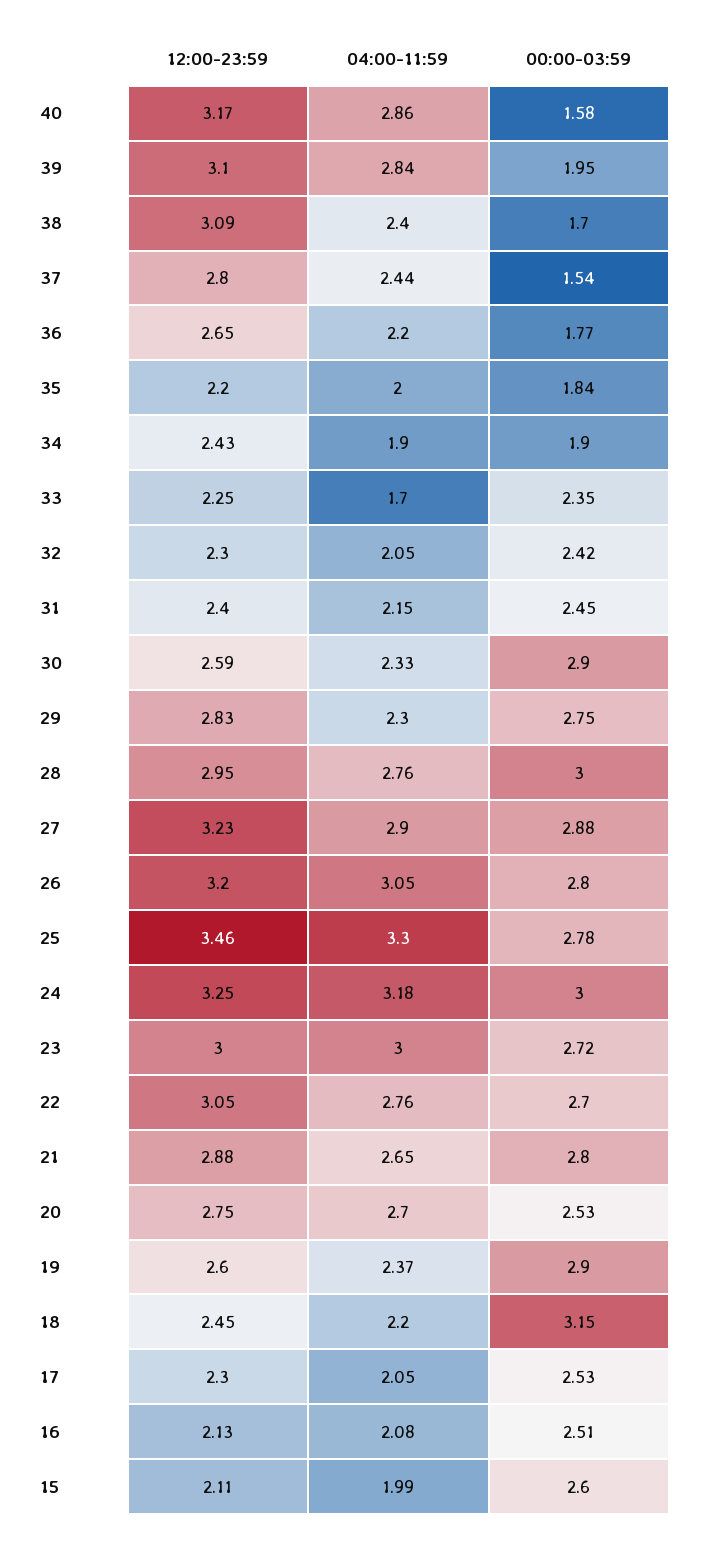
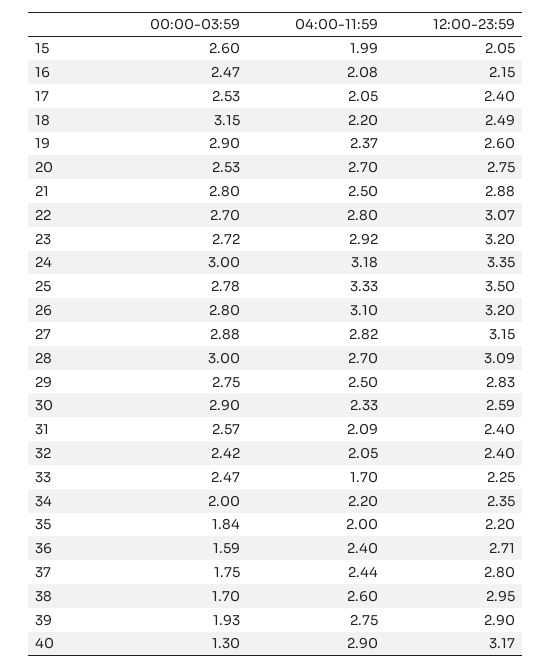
  {
    "12:00-23:59": {
      "40": 3.17,
-     "39": 3.1,
+     "39": 2.9,
-     "38": 3.09,
+     "38": 2.95,
      "37": 2.8,
-     "36": 2.65,
+     "36": 2.71,
      "35": 2.2,
-     "34": 2.43,
+     "34": 2.35,
      "33": 2.25,
-     "32": 2.3,
+     "32": 2.4,
      "31": 2.4,
      "30": 2.59,
      "29": 2.83,
-     "28": 2.95,
+     "28": 3.09,
-     "27": 3.23,
+     "27": 3.15,
      "26": 3.2,
-     "25": 3.46,
+     "25": 3.5,
-     "24": 3.25,
+     "24": 3.35,
-     "23": 3,
+     "23": 3.2,
-     "22": 3.05,
+     "22": 3.07,
      "21": 2.88,
      "20": 2.75,
      "19": 2.6,
-     "18": 2.45,
+     "18": 2.49,
-     "17": 2.3,
+     "17": 2.4,
-     "16": 2.13,
+     "16": 2.15,
-     "15": 2.11
+     "15": 2.05
    },
    "04:00-11:59": {
-     "40": 2.86,
+     "40": 2.9,
-     "39": 2.84,
+     "39": 2.75,
-     "38": 2.4,
+     "38": 2.6,
      "37": 2.44,
-     "36": 2.2,
+     "36": 2.4,
      "35": 2,
-     "34": 1.9,
+     "34": 2.2,
      "33": 1.7,
      "32": 2.05,
-     "31": 2.15,
+     "31": 2.09,
      "30": 2.33,
-     "29": 2.3,
+     "29": 2.5,
-     "28": 2.76,
+     "28": 2.7,
-     "27": 2.9,
+     "27": 2.82,
-     "26": 3.05,
+     "26": 3.1,
-     "25": 3.3,
+     "25": 3.33,
      "24": 3.18,
-     "23": 3,
+     "23": 2.92,
-     "22": 2.76,
+     "22": 2.8,
-     "21": 2.65,
+     "21": 2.5,
      "20": 2.7,
      "19": 2.37,
      "18": 2.2,
      "17": 2.05,
      "16": 2.08,
      "15": 1.99
    },
    "00:00-03:59": {
-     "40": 1.58,
+     "40": 1.3,
-     "39": 1.95,
+     "39": 1.93,
      "38": 1.7,
-     "37": 1.54,
+     "37": 1.75,
-     "36": 1.77,
+     "36": 1.59,
      "35": 1.84,
-     "34": 1.9,
+     "34": 2,
-     "33": 2.35,
+     "33": 2.47,
      "32": 2.42,
-     "31": 2.45,
+     "31": 2.57,
      "30": 2.9,
      "29": 2.75,
      "28": 3,
      "27": 2.88,
      "26": 2.8,
      "25": 2.78,
      "24": 3,
      "23": 2.72,
      "22": 2.7,
      "21": 2.8,
      "20": 2.53,
      "19": 2.9,
      "18": 3.15,
      "17": 2.53,
-     "16": 2.51,
+     "16": 2.47,
      "15": 2.6
    }
  }

